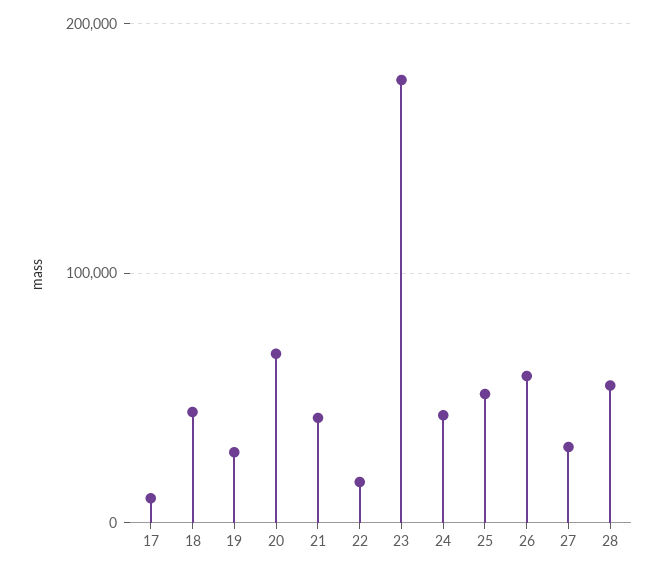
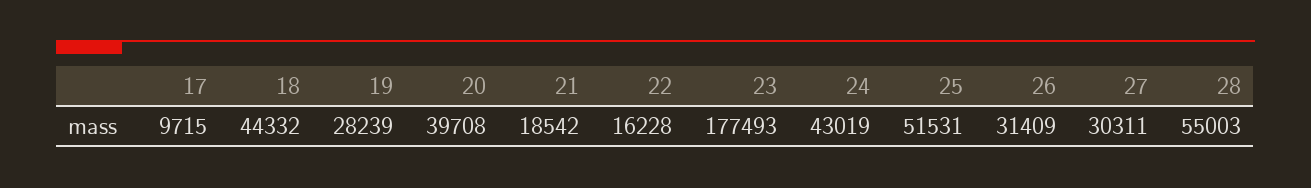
  {
    "17": 9715,
    "18": 44332,
    "19": 28239,
-   "20": 70000,
+   "20": 39708,
-   "21": 40000,
+   "21": 18542,
    "22": 16228,
    "23": 177493,
    "24": 43019,
    "25": 51531,
-   "26": 60000,
+   "26": 31409,
    "27": 30311,
    "28": 55003
  }

